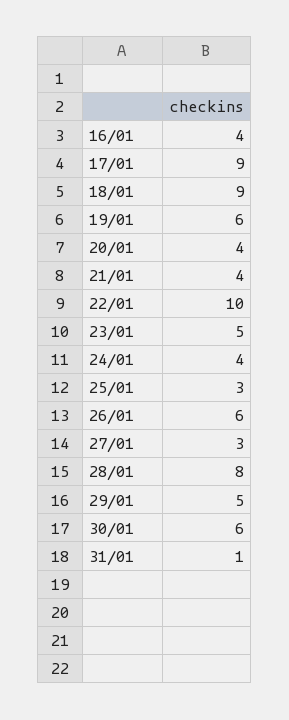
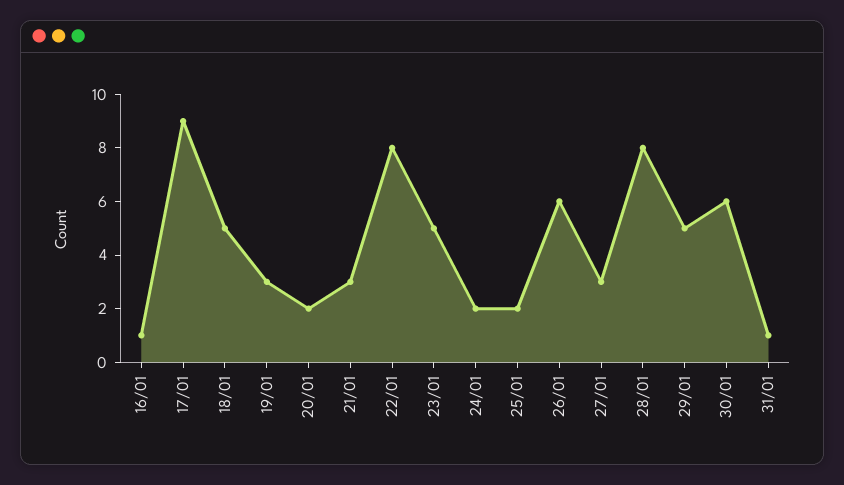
  {
-   "16/01": 4,
+   "16/01": 1,
    "17/01": 9,
-   "18/01": 9,
+   "18/01": 5,
-   "19/01": 6,
+   "19/01": 3,
-   "20/01": 4,
+   "20/01": 2,
-   "21/01": 4,
+   "21/01": 3,
-   "22/01": 10,
+   "22/01": 8,
    "23/01": 5,
-   "24/01": 4,
+   "24/01": 2,
-   "25/01": 3,
+   "25/01": 2,
    "26/01": 6,
    "27/01": 3,
    "28/01": 8,
    "29/01": 5,
    "30/01": 6,
    "31/01": 1
  }

